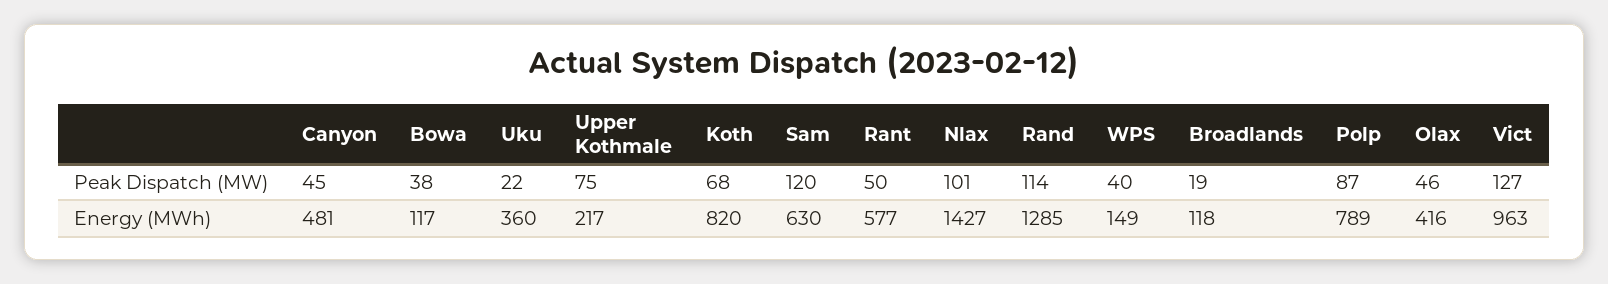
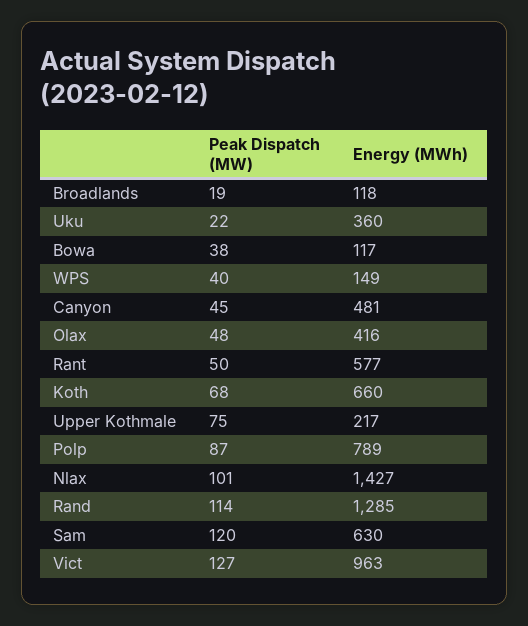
  {
    "Canyon": {
      "Peak Dispatch (MW)": 45,
      "Energy (MWh)": 481
    },
    "Bowa": {
      "Peak Dispatch (MW)": 38,
      "Energy (MWh)": 117
    },
    "Uku": {
      "Peak Dispatch (MW)": 22,
      "Energy (MWh)": 360
    },
    "Upper Kothmale": {
      "Peak Dispatch (MW)": 75,
      "Energy (MWh)": 217
    },
    "Koth": {
      "Peak Dispatch (MW)": 68,
-     "Energy (MWh)": 820
+     "Energy (MWh)": 660
    },
    "Sam": {
      "Peak Dispatch (MW)": 120,
      "Energy (MWh)": 630
    },
    "Rant": {
      "Peak Dispatch (MW)": 50,
      "Energy (MWh)": 577
    },
    "Nlax": {
      "Peak Dispatch (MW)": 101,
      "Energy (MWh)": 1427
    },
    "Rand": {
      "Peak Dispatch (MW)": 114,
      "Energy (MWh)": 1285
    },
    "WPS": {
      "Peak Dispatch (MW)": 40,
      "Energy (MWh)": 149
    },
    "Broadlands": {
      "Peak Dispatch (MW)": 19,
      "Energy (MWh)": 118
    },
    "Polp": {
      "Peak Dispatch (MW)": 87,
      "Energy (MWh)": 789
    },
    "Olax": {
-     "Peak Dispatch (MW)": 46,
+     "Peak Dispatch (MW)": 48,
      "Energy (MWh)": 416
    },
    "Vict": {
      "Peak Dispatch (MW)": 127,
      "Energy (MWh)": 963
    }
  }

